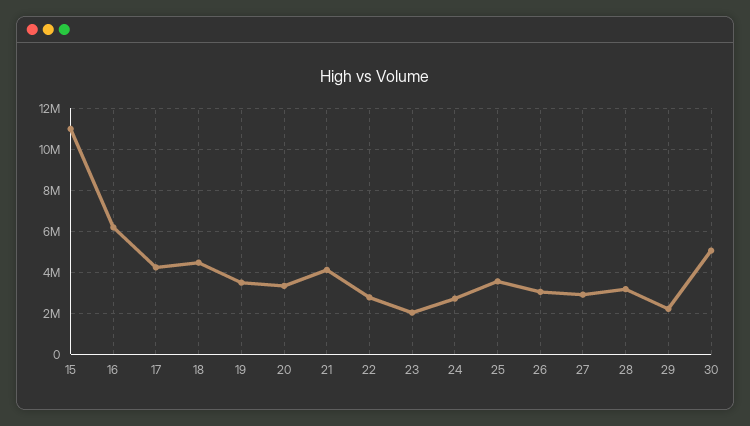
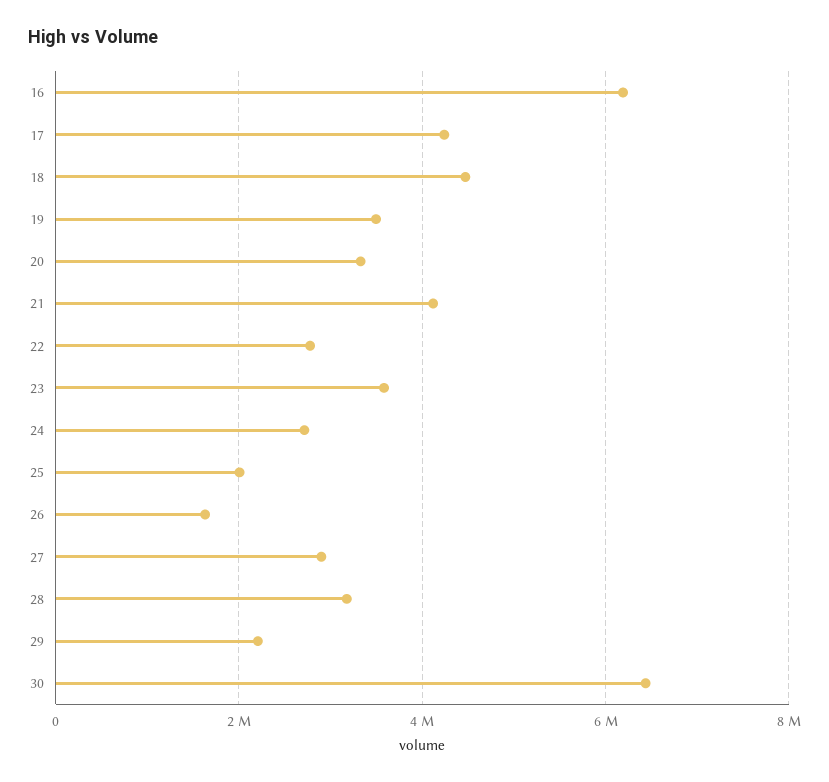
  {
-   "15": 11000000,
    "16": 6200000,
    "17": 4200000,
    "18": 4400000,
    "19": 3400000,
    "20": 3400000,
    "21": 4200000,
    "22": 2800000,
-   "23": 2000000,
+   "23": 3600000,
    "24": 2800000,
-   "25": 3500000,
+   "25": 2000000,
-   "26": 3000000,
+   "26": 1600000,
    "27": 2800000,
    "28": 3200000,
    "29": 2200000,
-   "30": 5000000
+   "30": 6400000
  }

